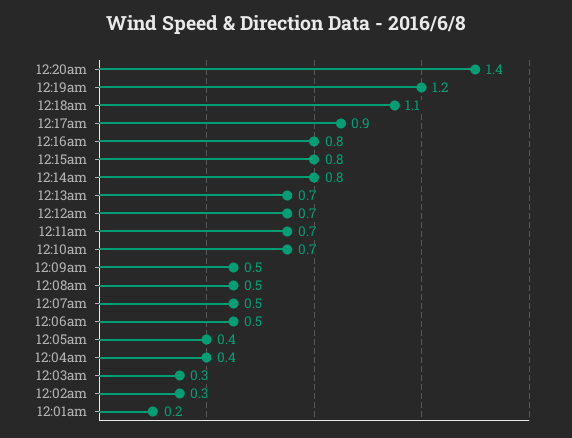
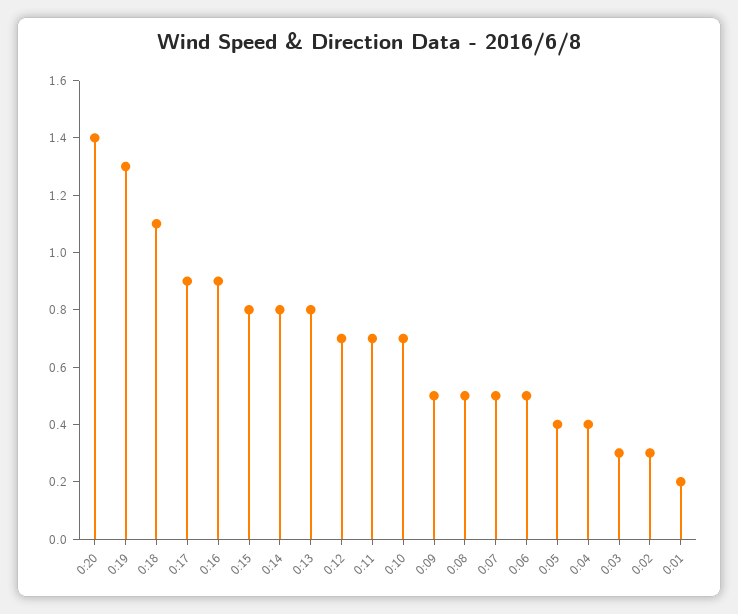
  {
    "12:20am": 1.4,
-   "12:19am": 1.2,
+   "12:19am": 1.3,
    "12:18am": 1.1,
    "12:17am": 0.9,
-   "12:16am": 0.8,
+   "12:16am": 0.9,
    "12:15am": 0.8,
    "12:14am": 0.8,
-   "12:13am": 0.7,
+   "12:13am": 0.8,
    "12:12am": 0.7,
    "12:11am": 0.7,
    "12:10am": 0.7,
    "12:09am": 0.5,
    "12:08am": 0.5,
    "12:07am": 0.5,
    "12:06am": 0.5,
    "12:05am": 0.4,
    "12:04am": 0.4,
    "12:03am": 0.3,
    "12:02am": 0.3,
    "12:01am": 0.2
  }

